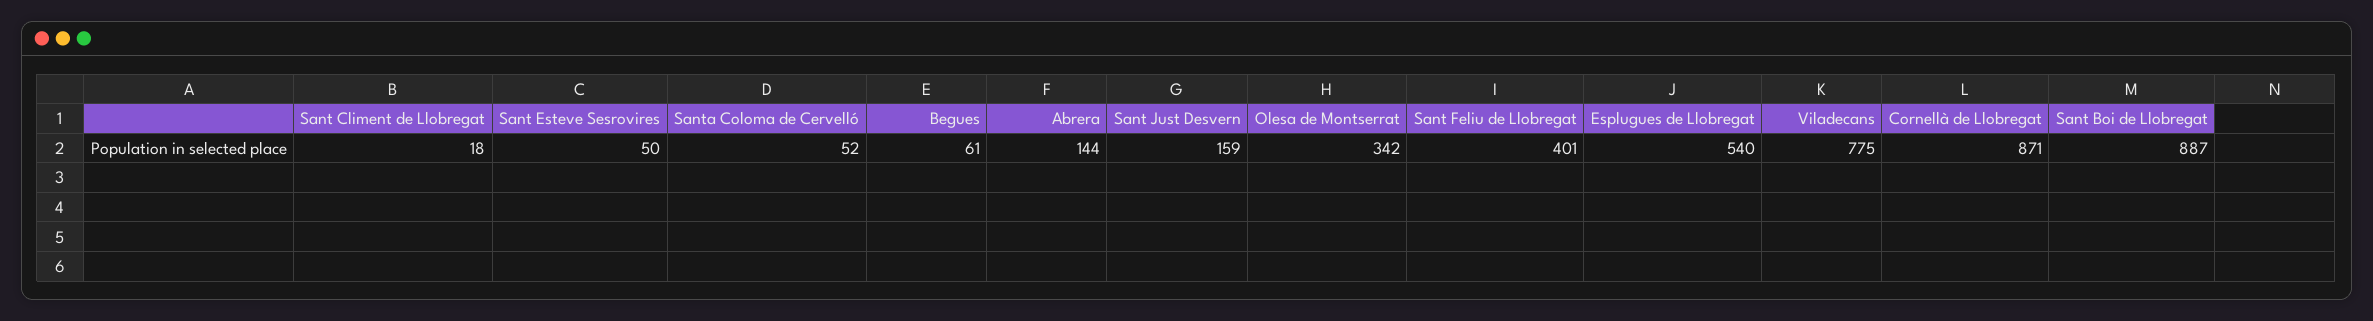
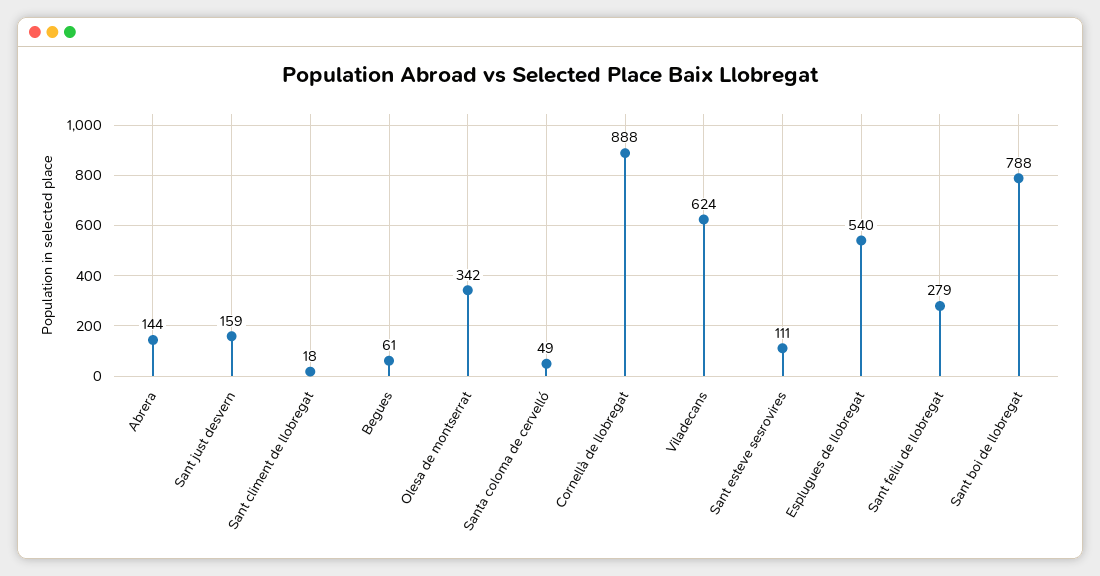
  {
    "Sant Climent de Llobregat": 18,
-   "Sant Esteve Sesrovires": 50,
+   "Sant Esteve Sesrovires": 111,
-   "Santa Coloma de Cervelló": 52,
+   "Santa Coloma de Cervelló": 49,
    "Begues": 61,
    "Abrera": 144,
    "Sant Just Desvern": 159,
    "Olesa de Montserrat": 342,
-   "Sant Feliu de Llobregat": 401,
+   "Sant Feliu de Llobregat": 279,
    "Esplugues de Llobregat": 540,
-   "Viladecans": 775,
+   "Viladecans": 624,
-   "Cornellà de Llobregat": 871,
+   "Cornellà de Llobregat": 888,
-   "Sant Boi de Llobregat": 887
+   "Sant Boi de Llobregat": 788
  }

